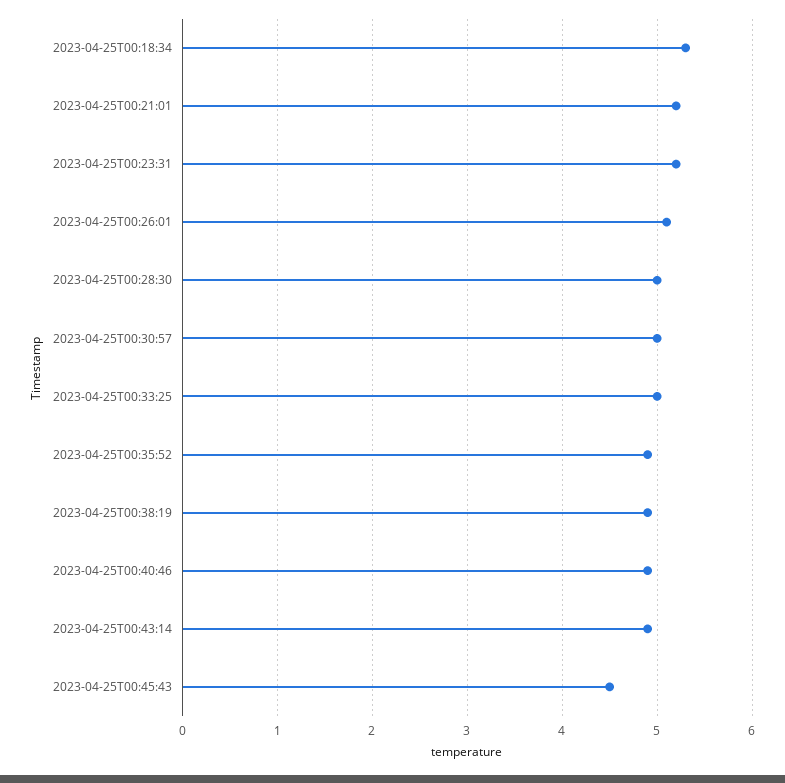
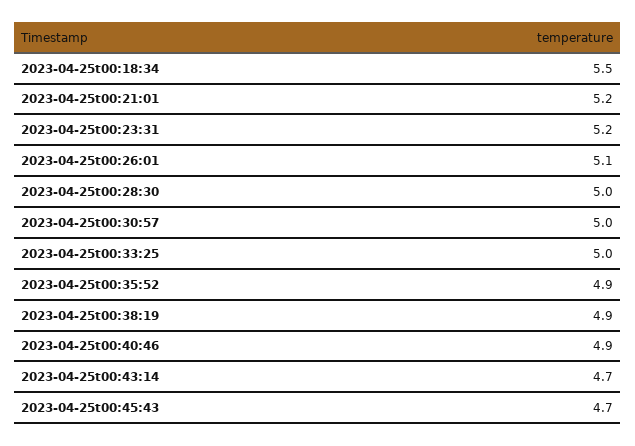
  {
-   "2023-04-25T00:18:34": 5.3,
+   "2023-04-25T00:18:34": 5.5,
    "2023-04-25T00:21:01": 5.2,
    "2023-04-25T00:23:31": 5.2,
    "2023-04-25T00:26:01": 5.1,
    "2023-04-25T00:28:30": 5,
    "2023-04-25T00:30:57": 5,
    "2023-04-25T00:33:25": 5,
    "2023-04-25T00:35:52": 4.9,
    "2023-04-25T00:38:19": 4.9,
    "2023-04-25T00:40:46": 4.9,
-   "2023-04-25T00:43:14": 4.9,
+   "2023-04-25T00:43:14": 4.7,
-   "2023-04-25T00:45:43": 4.5
+   "2023-04-25T00:45:43": 4.7
  }

